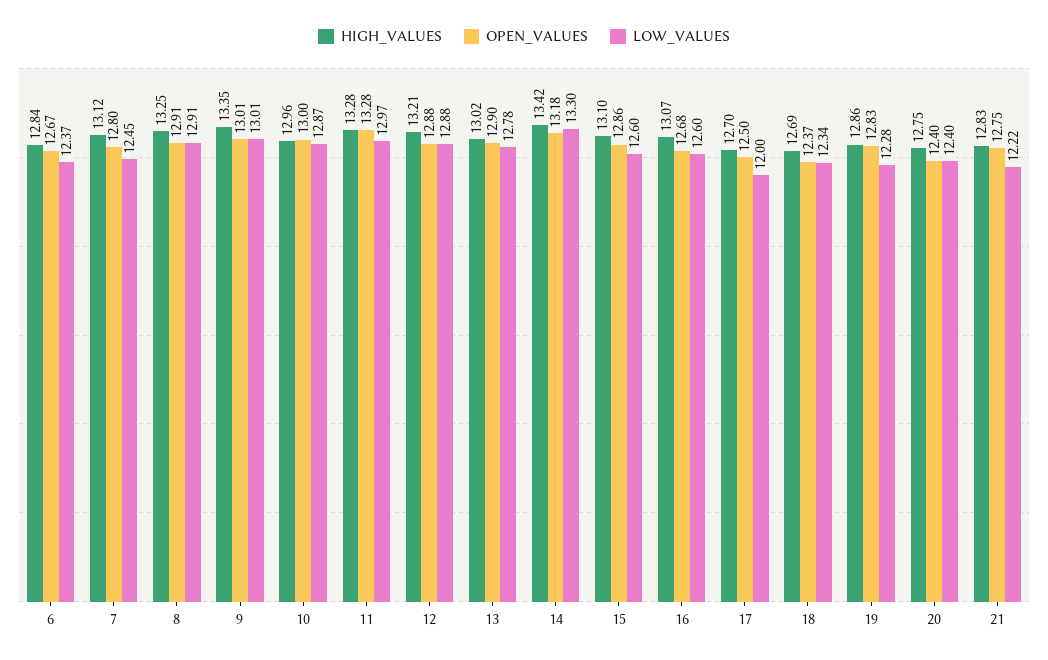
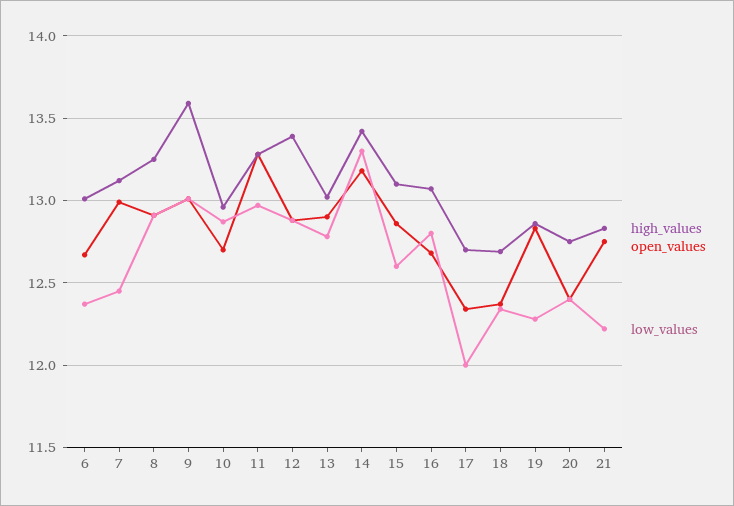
  {
    "HIGH_VALUES": {
-     "6": 12.84,
+     "6": 13,
      "7": 13.12,
      "8": 13.25,
-     "9": 13.35,
+     "9": 13.6,
      "10": 12.96,
      "11": 13.28,
-     "12": 13.21,
+     "12": 13.4,
      "13": 13.02,
      "14": 13.42,
      "15": 13.1,
      "16": 13.07,
      "17": 12.7,
      "18": 12.69,
      "19": 12.86,
      "20": 12.75,
      "21": 12.83
    },
    "OPEN_VALUES": {
      "6": 12.67,
-     "7": 12.8,
+     "7": 13,
      "8": 12.91,
      "9": 13.01,
-     "10": 13,
+     "10": 12.7,
      "11": 13.28,
      "12": 12.88,
      "13": 12.9,
      "14": 13.18,
      "15": 12.86,
      "16": 12.68,
-     "17": 12.5,
+     "17": 12.35,
      "18": 12.37,
      "19": 12.83,
      "20": 12.4,
      "21": 12.75
    },
    "LOW_VALUES": {
      "6": 12.37,
      "7": 12.45,
      "8": 12.91,
      "9": 13.01,
      "10": 12.87,
      "11": 12.97,
      "12": 12.88,
      "13": 12.78,
      "14": 13.3,
      "15": 12.6,
-     "16": 12.6,
+     "16": 12.8,
      "17": 12,
      "18": 12.34,
      "19": 12.28,
      "20": 12.4,
      "21": 12.22
    }
  }

